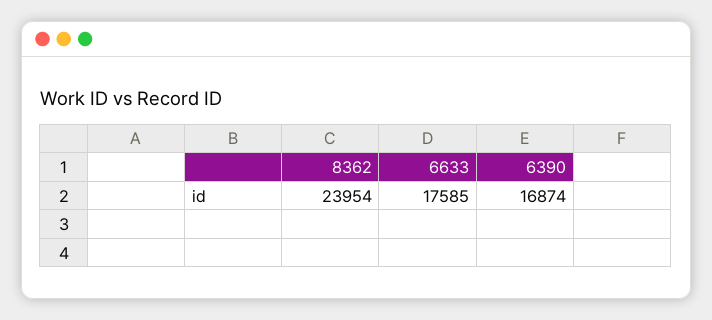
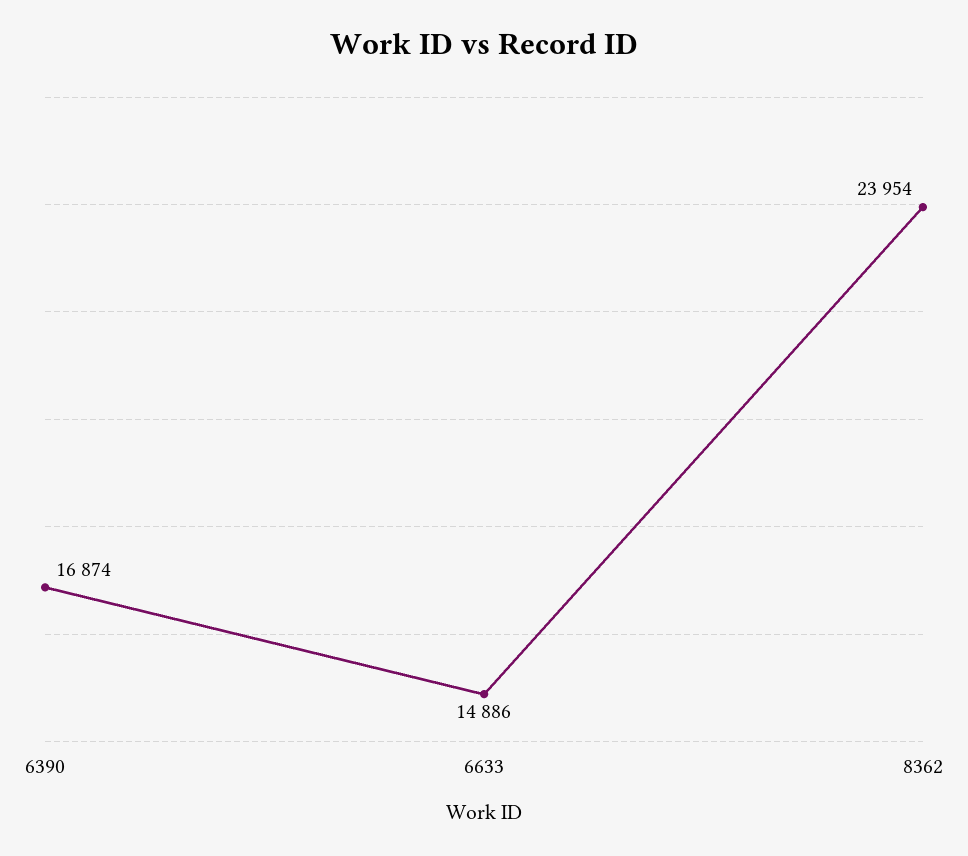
  {
    "8362": 23954,
-   "6633": 17585,
+   "6633": 14886,
    "6390": 16874
  }

